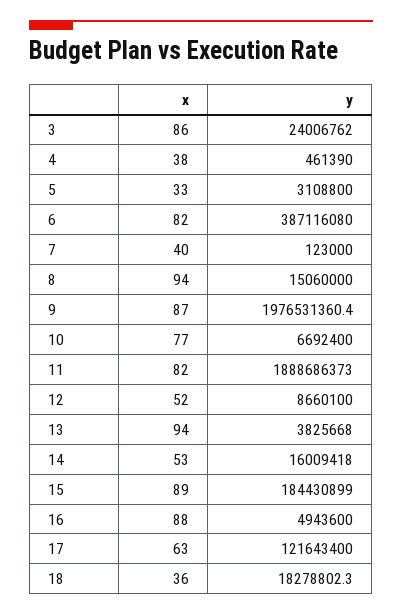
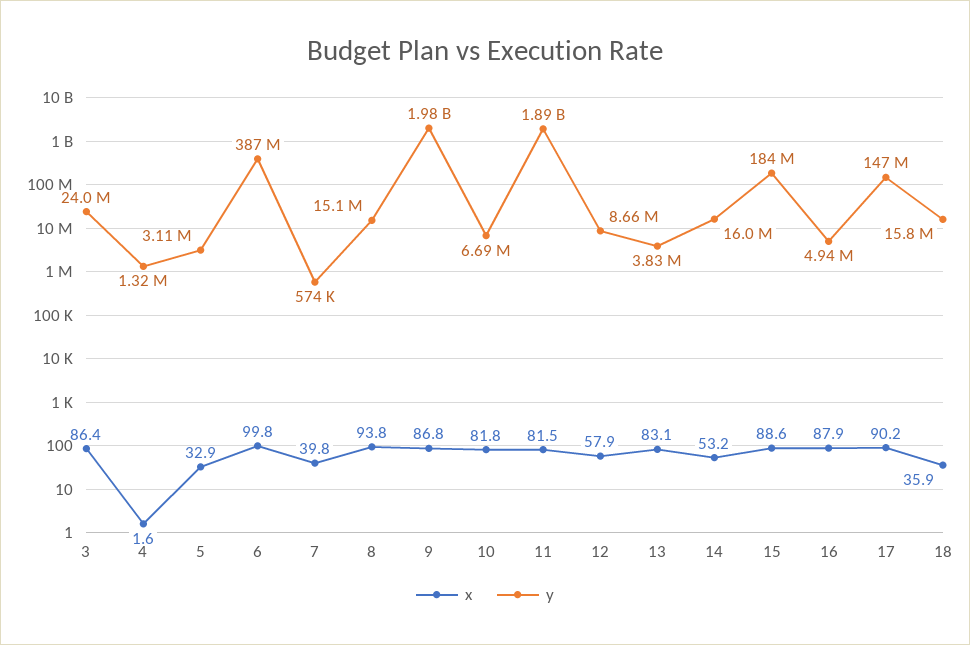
  {
    "x": {
      "3": 86.4,
-     "4": 38,
+     "4": 1.6,
      "5": 32.9,
-     "6": 82,
+     "6": 99.8,
      "7": 39.8,
      "8": 93.8,
      "9": 86.8,
-     "10": 77,
+     "10": 81.8,
      "11": 81.5,
-     "12": 52,
+     "12": 57.9,
-     "13": 94,
+     "13": 83.1,
      "14": 53.2,
      "15": 88.6,
      "16": 87.9,
-     "17": 63,
+     "17": 90.2,
      "18": 35.9
    },
    "y": {
      "3": 24006762,
-     "4": 461390,
+     "4": 1320000,
      "5": 3108800,
      "6": 387116080,
-     "7": 123000,
+     "7": 574000,
      "8": 15060000,
      "9": 1976531360.4,
      "10": 6692400,
      "11": 1888686373,
      "12": 8660100,
      "13": 3825668,
      "14": 16009418,
      "15": 184430899,
      "16": 4943600,
-     "17": 121643400,
+     "17": 147000000,
-     "18": 18278802.3
+     "18": 15800000
    }
  }

